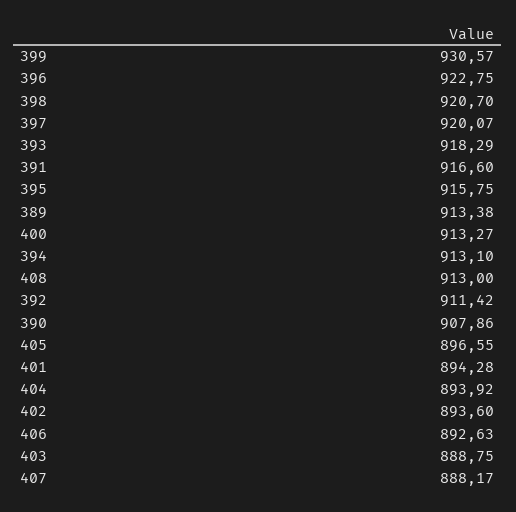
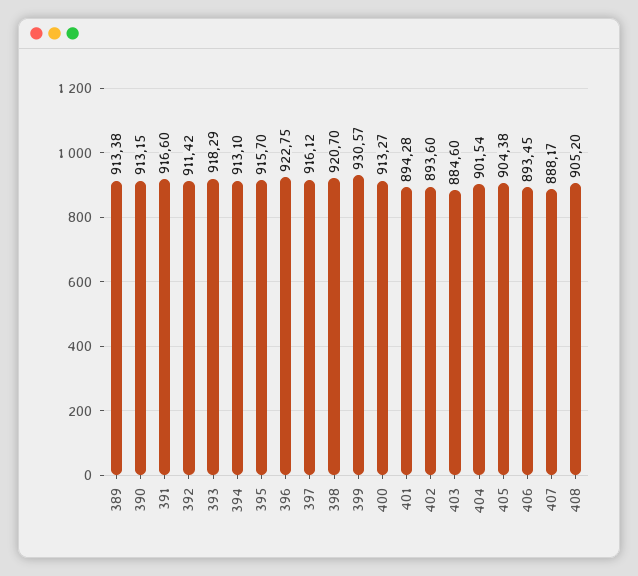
  {
    "399": 930.57,
    "396": 922.75,
    "398": 920.7,
-   "397": 920.07,
+   "397": 916.12,
    "393": 918.29,
    "391": 916.6,
-   "395": 915.75,
+   "395": 915.7,
    "389": 913.38,
    "400": 913.27,
    "394": 913.1,
-   "408": 913,
+   "408": 905.2,
    "392": 911.42,
-   "390": 907.86,
+   "390": 913.15,
-   "405": 896.55,
+   "405": 904.38,
    "401": 894.28,
-   "404": 893.92,
+   "404": 901.54,
    "402": 893.6,
-   "406": 892.63,
+   "406": 893.45,
-   "403": 888.75,
+   "403": 884.6,
    "407": 888.17
  }

